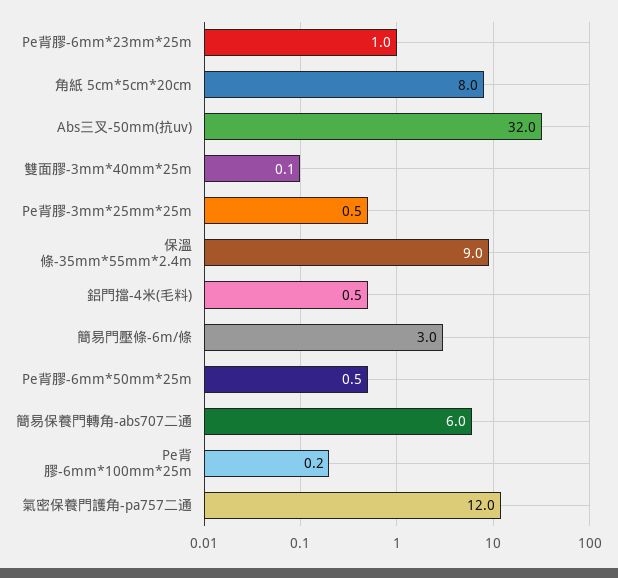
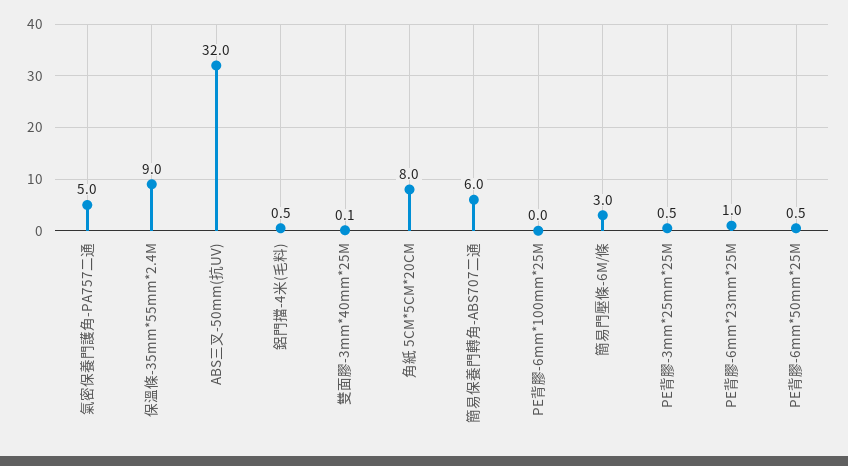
  {
    "Pe背膠-6mm*23mm*25m": 1,
    "角紙 5cm*5cm*20cm": 8,
    "Abs三叉-50mm(抗uv)": 32,
    "雙面膠-3mm*40mm*25m": 0.1,
    "Pe背膠-3mm*25mm*25m": 0.5,
    "保溫條-35mm*55mm*2.4m": 9,
    "鋁門擋-4米(毛料)": 0.5,
    "簡易門壓條-6m/條": 3,
    "Pe背膠-6mm*50mm*25m": 0.5,
    "簡易保養門轉角-abs707二通": 6,
-   "Pe背膠-6mm*100mm*25m": 0.2,
+   "Pe背膠-6mm*100mm*25m": 0,
-   "氣密保養門護角-pa757二通": 12
+   "氣密保養門護角-pa757二通": 5
  }

